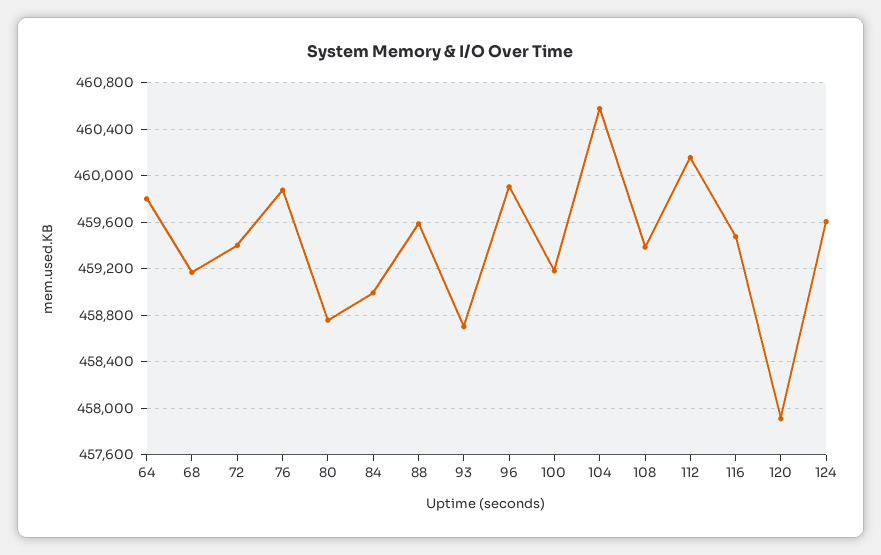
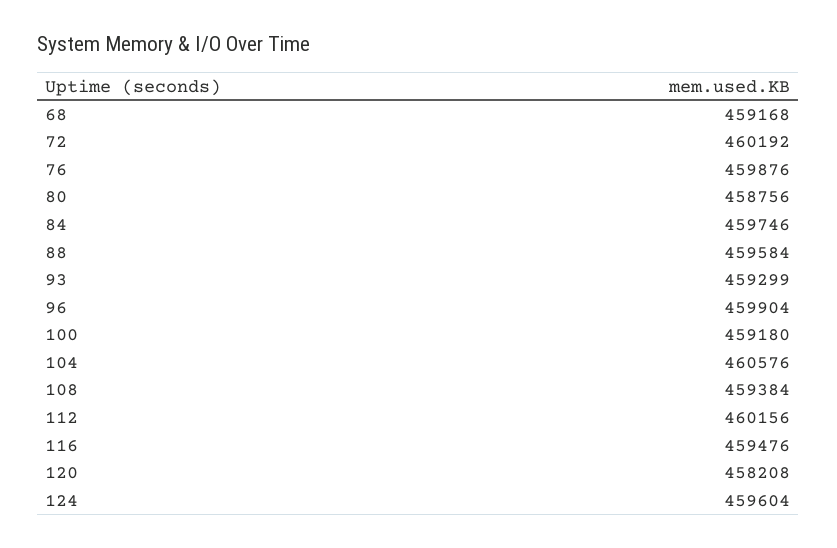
  {
-   "64": 459800,
    "68": 459168,
-   "72": 459400,
+   "72": 460192,
    "76": 459876,
    "80": 458756,
-   "84": 459000,
+   "84": 459746,
    "88": 459584,
-   "93": 458700,
+   "93": 459299,
    "96": 459904,
    "100": 459180,
    "104": 460576,
    "108": 459384,
    "112": 460156,
    "116": 459476,
-   "120": 457900,
+   "120": 458208,
    "124": 459604
  }

